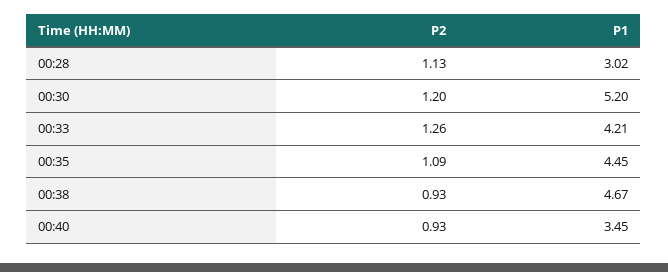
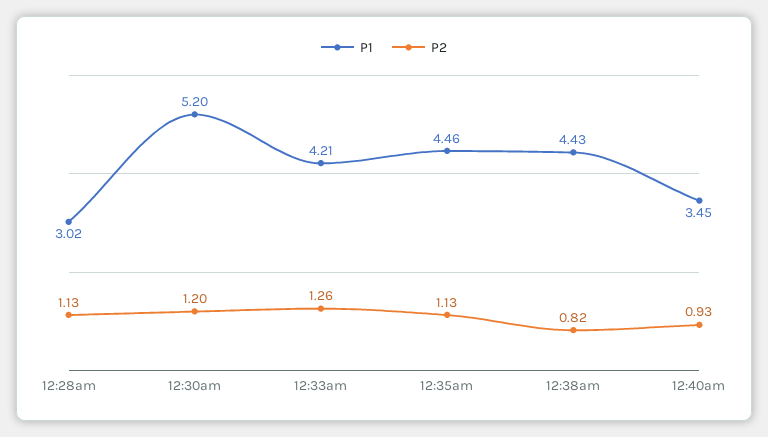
  {
    "P2": {
      "00:28": 1.13,
      "00:30": 1.2,
      "00:33": 1.26,
-     "00:35": 1.09,
+     "00:35": 1.13,
-     "00:38": 0.93,
+     "00:38": 0.82,
      "00:40": 0.93
    },
    "P1": {
      "00:28": 3.02,
      "00:30": 5.2,
      "00:33": 4.21,
-     "00:35": 4.45,
+     "00:35": 4.46,
-     "00:38": 4.67,
+     "00:38": 4.43,
      "00:40": 3.45
    }
  }

